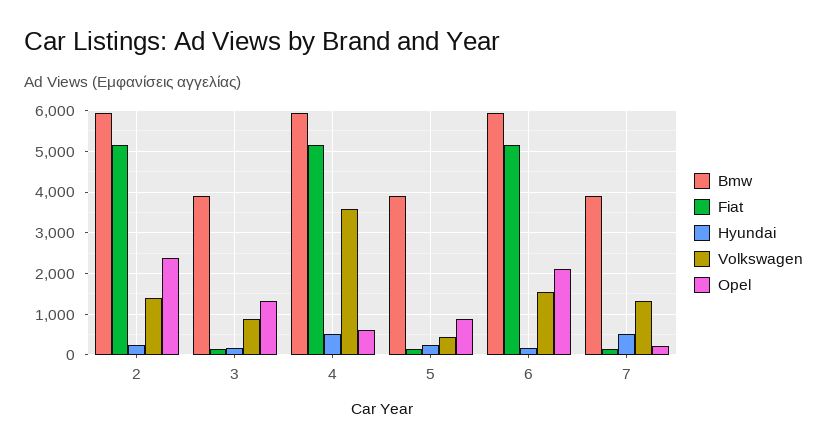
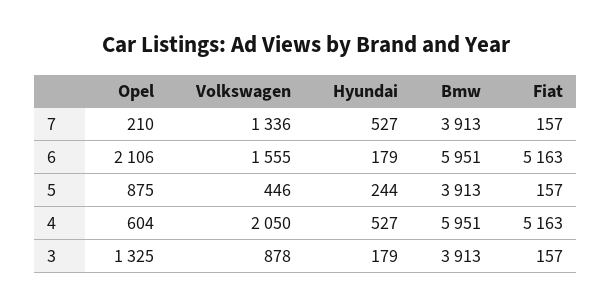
  {
    "Bmw": {
-     "2": 6000,
      "3": 3913,
      "4": 5951,
      "5": 3913,
      "6": 5951,
      "7": 3913
    },
    "Fiat": {
-     "2": 5200,
      "3": 157,
      "4": 5163,
      "5": 157,
      "6": 5163,
      "7": 157
    },
    "Hyundai": {
-     "2": 200,
      "3": 179,
      "4": 527,
      "5": 244,
      "6": 179,
      "7": 527
    },
    "Volkswagen": {
-     "2": 1400,
      "3": 878,
-     "4": 3600,
+     "4": 2050,
      "5": 446,
      "6": 1555,
      "7": 1336
    },
    "Opel": {
-     "2": 2400,
      "3": 1325,
      "4": 604,
      "5": 875,
      "6": 2106,
      "7": 210
    }
  }

